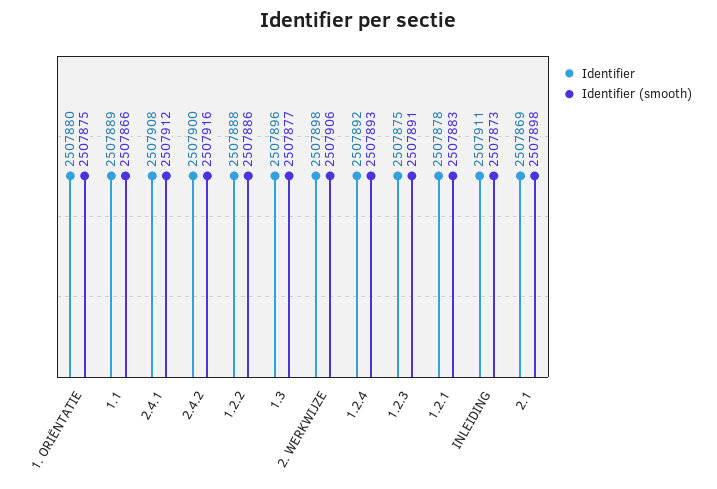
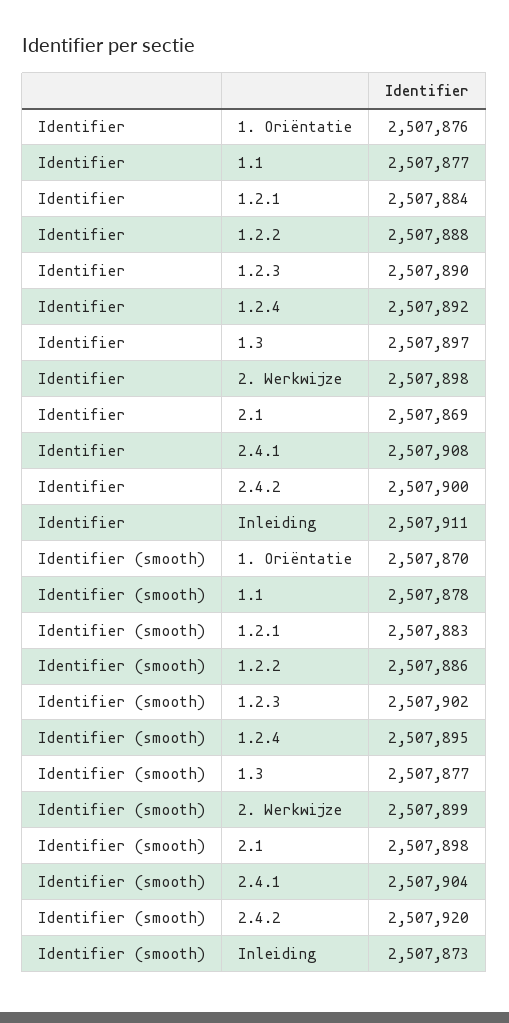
  {
    "Identifier": {
-     "1. ORIËNTATIE": 2507880,
+     "1. ORIËNTATIE": 2507876,
-     "1.1": 2507889,
+     "1.1": 2507877,
      "2.4.1": 2507908,
      "2.4.2": 2507900,
      "1.2.2": 2507888,
-     "1.3": 2507896,
+     "1.3": 2507897,
      "2. WERKWIJZE": 2507898,
      "1.2.4": 2507892,
-     "1.2.3": 2507875,
+     "1.2.3": 2507890,
-     "1.2.1": 2507878,
+     "1.2.1": 2507884,
      "INLEIDING": 2507911,
      "2.1": 2507869
    },
    "Identifier (smooth)": {
-     "1. ORIËNTATIE": 2507875,
+     "1. ORIËNTATIE": 2507870,
-     "1.1": 2507866,
+     "1.1": 2507878,
-     "2.4.1": 2507912,
+     "2.4.1": 2507904,
-     "2.4.2": 2507916,
+     "2.4.2": 2507920,
      "1.2.2": 2507886,
      "1.3": 2507877,
-     "2. WERKWIJZE": 2507906,
+     "2. WERKWIJZE": 2507899,
-     "1.2.4": 2507893,
+     "1.2.4": 2507895,
-     "1.2.3": 2507891,
+     "1.2.3": 2507902,
      "1.2.1": 2507883,
      "INLEIDING": 2507873,
      "2.1": 2507898
    }
  }

